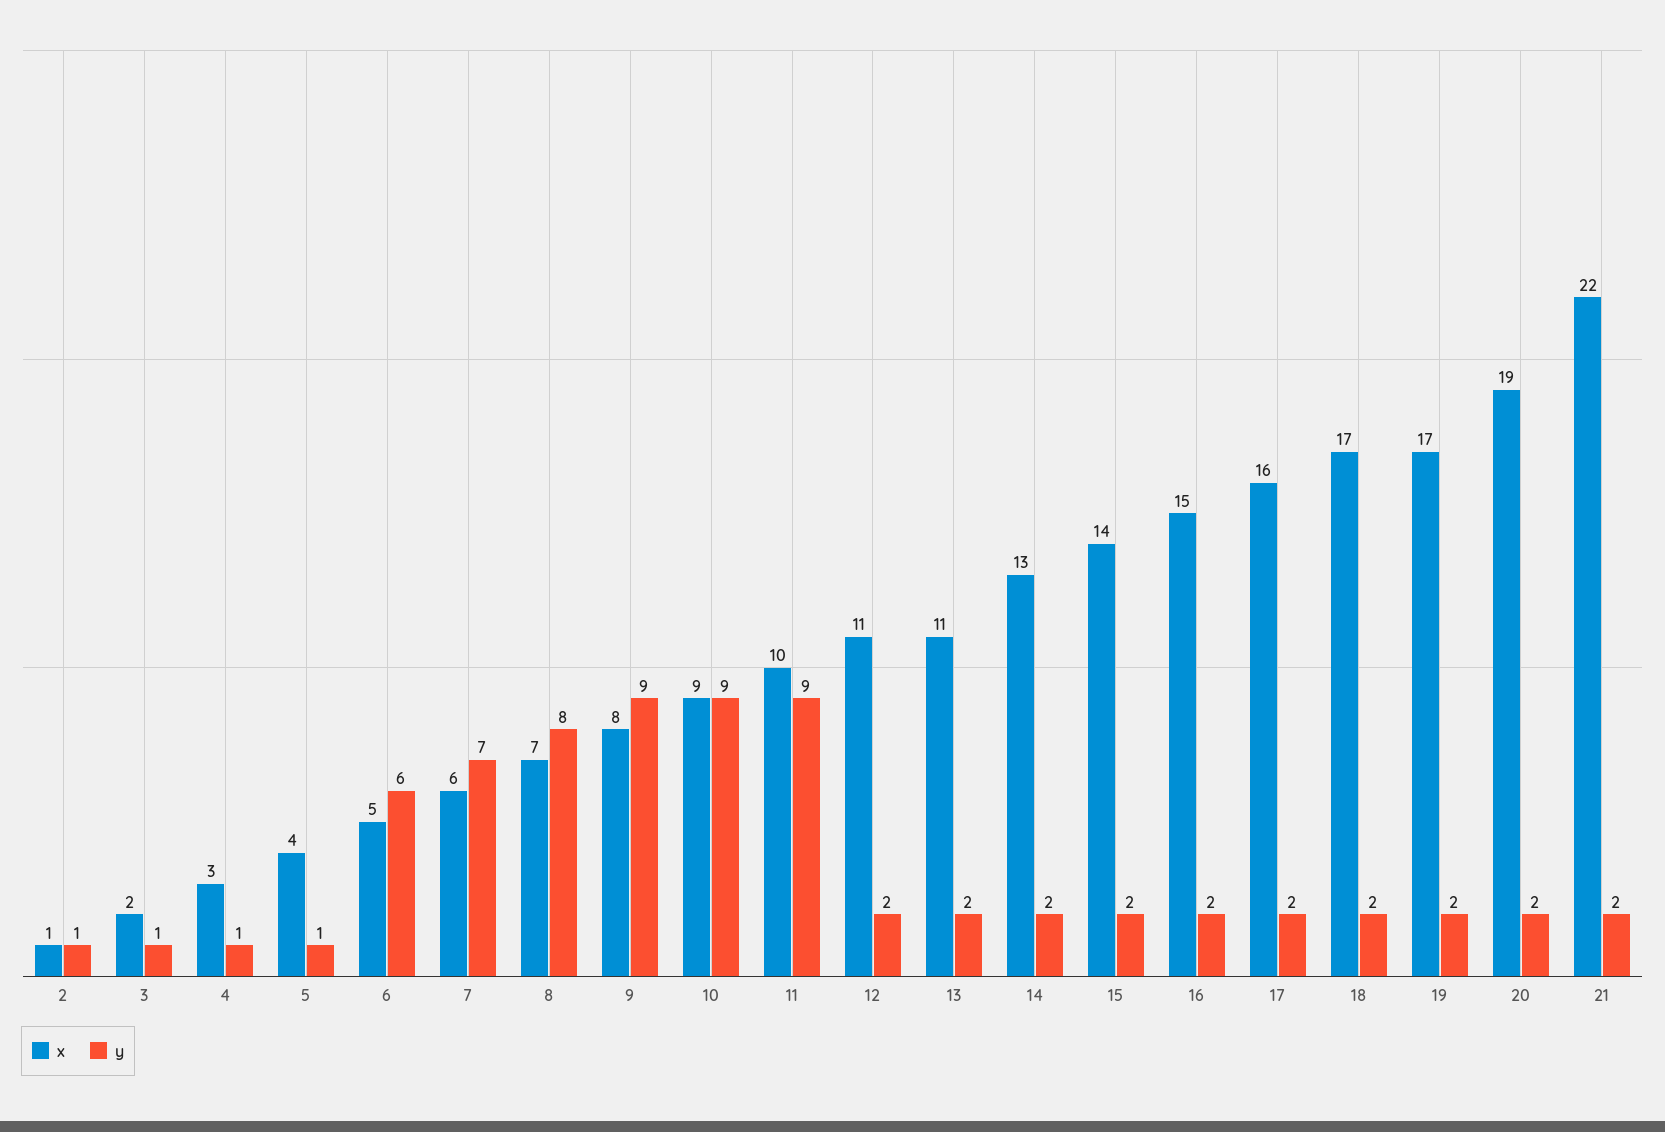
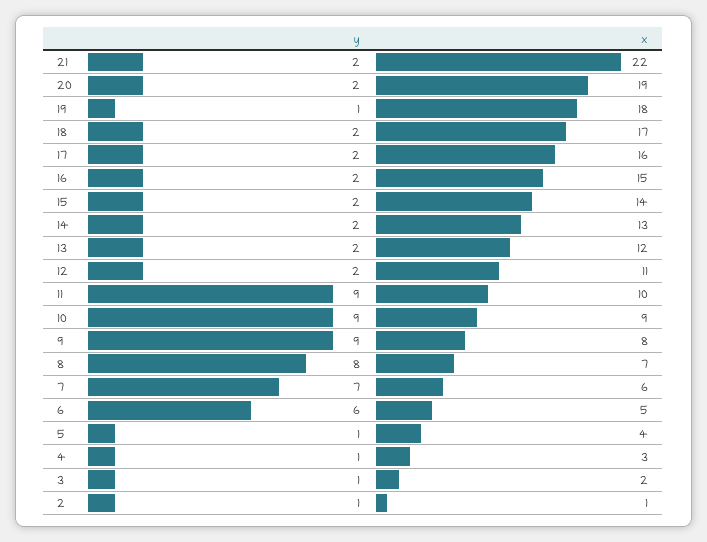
  {
    "x": {
      "2": 1,
      "3": 2,
      "4": 3,
      "5": 4,
      "6": 5,
      "7": 6,
      "8": 7,
      "9": 8,
      "10": 9,
      "11": 10,
      "12": 11,
-     "13": 11,
+     "13": 12,
      "14": 13,
      "15": 14,
      "16": 15,
      "17": 16,
      "18": 17,
-     "19": 17,
+     "19": 18,
      "20": 19,
      "21": 22
    },
    "y": {
      "2": 1,
      "3": 1,
      "4": 1,
      "5": 1,
      "6": 6,
      "7": 7,
      "8": 8,
      "9": 9,
      "10": 9,
      "11": 9,
      "12": 2,
      "13": 2,
      "14": 2,
      "15": 2,
      "16": 2,
      "17": 2,
      "18": 2,
-     "19": 2,
+     "19": 1,
      "20": 2,
      "21": 2
    }
  }

